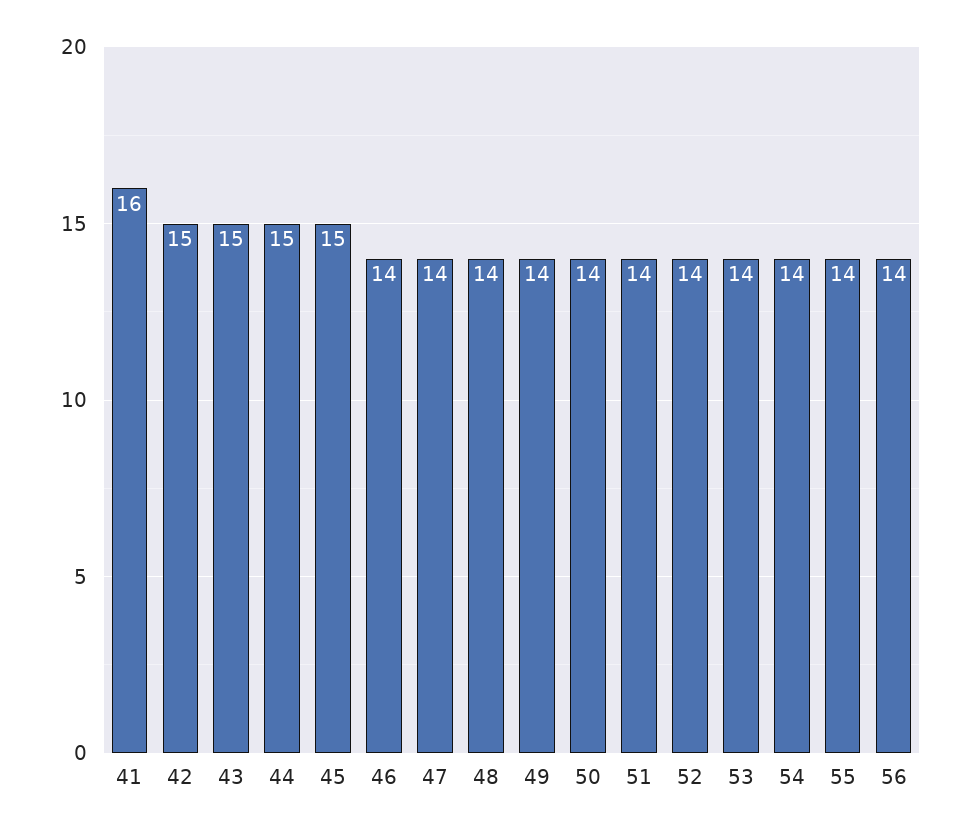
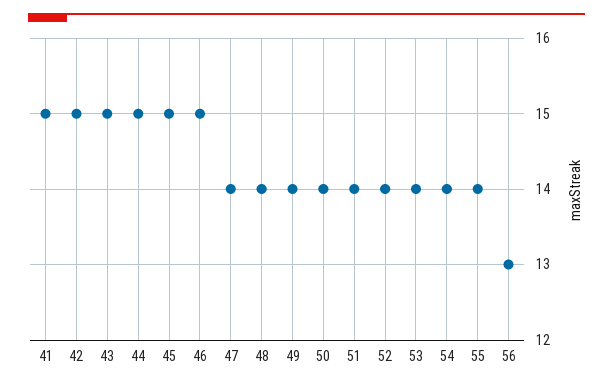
  {
-   "41": 16,
+   "41": 15,
    "42": 15,
    "43": 15,
    "44": 15,
    "45": 15,
-   "46": 14,
+   "46": 15,
    "47": 14,
    "48": 14,
    "49": 14,
    "50": 14,
    "51": 14,
    "52": 14,
    "53": 14,
    "54": 14,
    "55": 14,
-   "56": 14
+   "56": 13
  }

